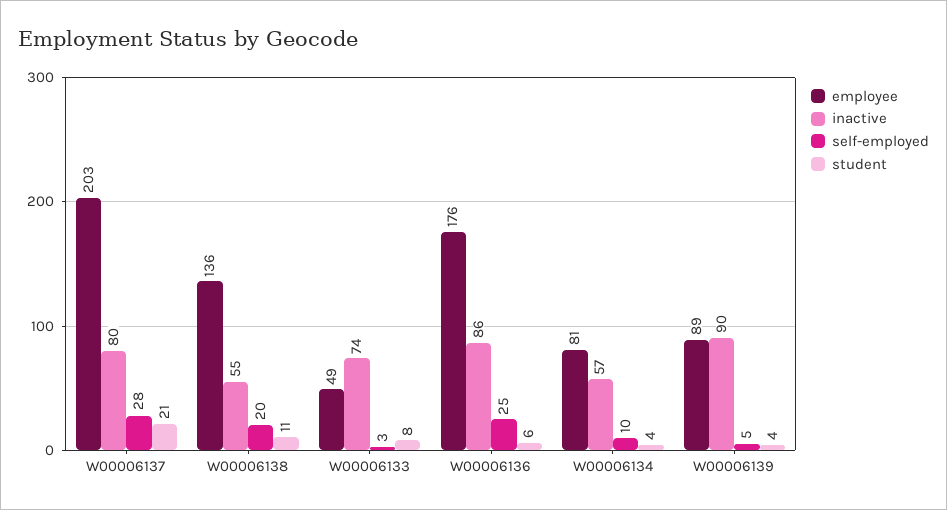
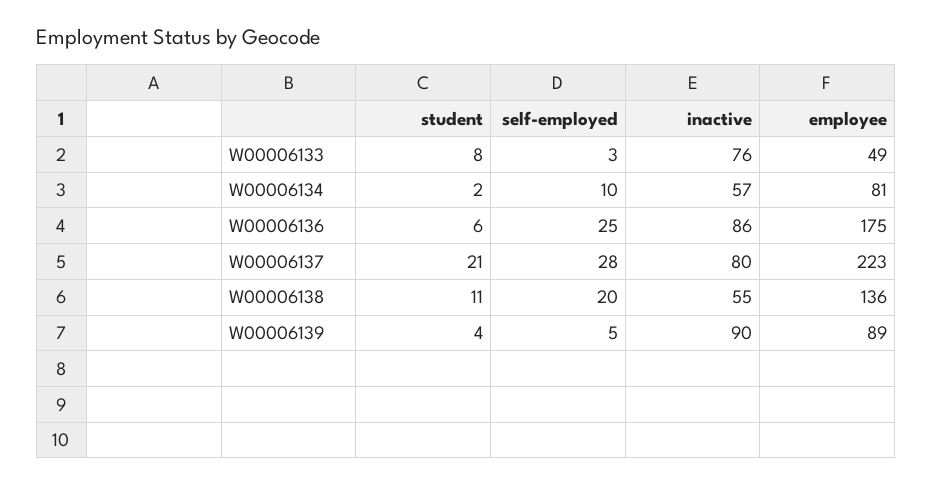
  {
    "employee": {
-     "W00006137": 203,
+     "W00006137": 223,
      "W00006138": 136,
      "W00006133": 49,
-     "W00006136": 176,
+     "W00006136": 175,
      "W00006134": 81,
      "W00006139": 89
    },
    "inactive": {
      "W00006137": 80,
      "W00006138": 55,
-     "W00006133": 74,
+     "W00006133": 76,
      "W00006136": 86,
      "W00006134": 57,
      "W00006139": 90
    },
    "self-employed": {
      "W00006137": 28,
      "W00006138": 20,
      "W00006133": 3,
      "W00006136": 25,
      "W00006134": 10,
      "W00006139": 5
    },
    "student": {
      "W00006137": 21,
      "W00006138": 11,
      "W00006133": 8,
      "W00006136": 6,
-     "W00006134": 4,
+     "W00006134": 2,
      "W00006139": 4
    }
  }

